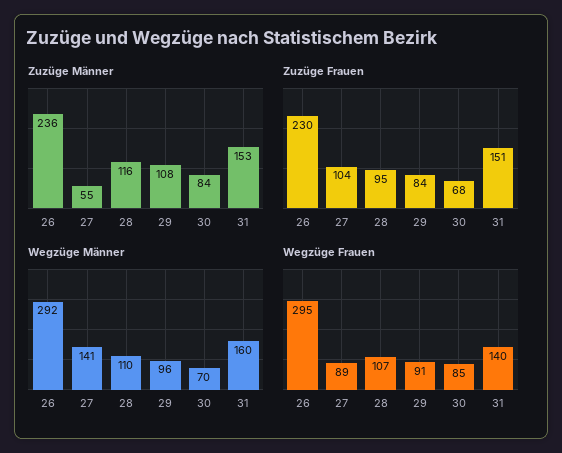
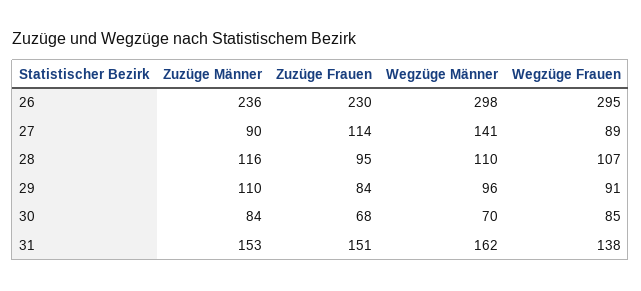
  {
    "Zuzüge Männer": {
      "26": 236,
-     "27": 55,
+     "27": 90,
      "28": 116,
-     "29": 108,
+     "29": 110,
      "30": 84,
      "31": 153
    },
    "Zuzüge Frauen": {
      "26": 230,
-     "27": 104,
+     "27": 114,
      "28": 95,
      "29": 84,
      "30": 68,
      "31": 151
    },
    "Wegzüge Männer": {
-     "26": 292,
+     "26": 298,
      "27": 141,
      "28": 110,
      "29": 96,
      "30": 70,
-     "31": 160
+     "31": 162
    },
    "Wegzüge Frauen": {
      "26": 295,
      "27": 89,
      "28": 107,
      "29": 91,
      "30": 85,
-     "31": 140
+     "31": 138
    }
  }

